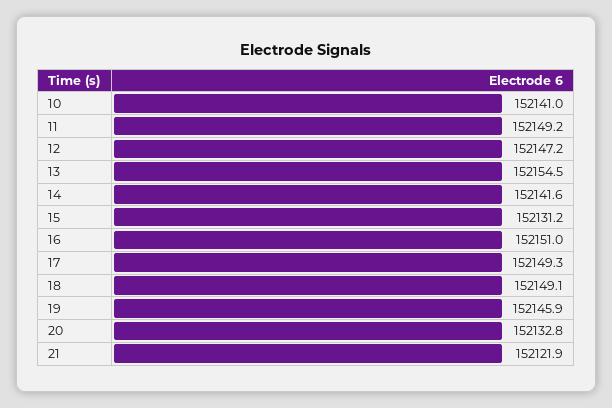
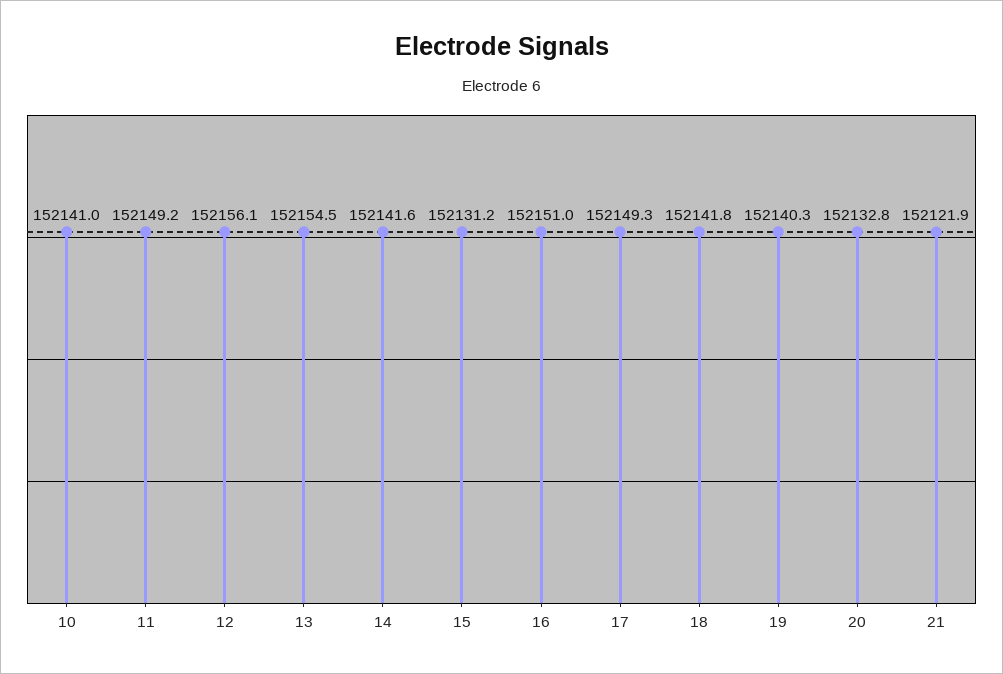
  {
    "10": 152141,
    "11": 152149.2,
-   "12": 152147.2,
+   "12": 152156.1,
    "13": 152154.5,
    "14": 152141.6,
    "15": 152131.2,
    "16": 152151,
    "17": 152149.3,
-   "18": 152149.1,
+   "18": 152141.8,
-   "19": 152145.9,
+   "19": 152140.3,
    "20": 152132.8,
    "21": 152121.9
  }

